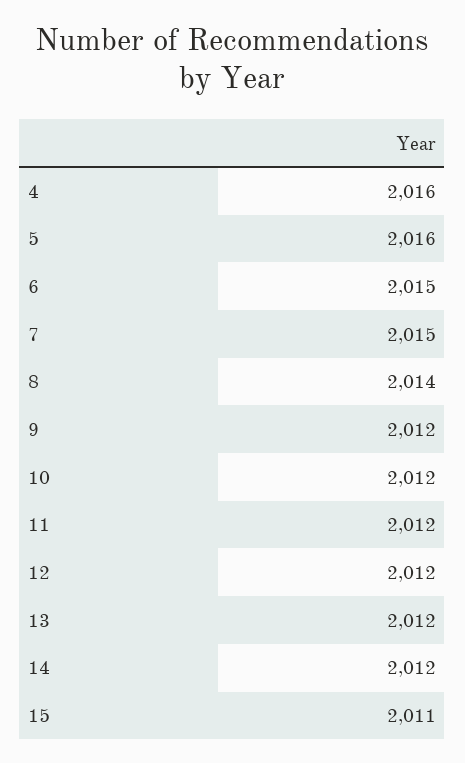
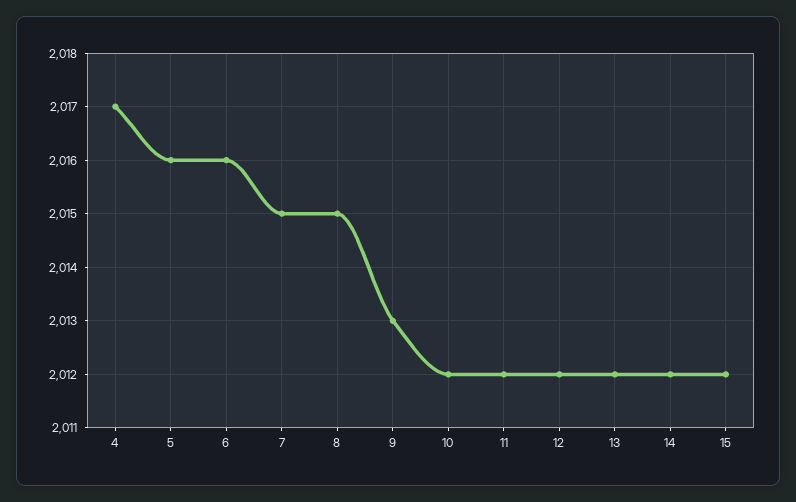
  {
-   "4": 2016,
+   "4": 2017,
    "5": 2016,
-   "6": 2015,
+   "6": 2016,
    "7": 2015,
-   "8": 2014,
+   "8": 2015,
-   "9": 2012,
+   "9": 2013,
    "10": 2012,
    "11": 2012,
    "12": 2012,
    "13": 2012,
    "14": 2012,
-   "15": 2011
+   "15": 2012
  }

